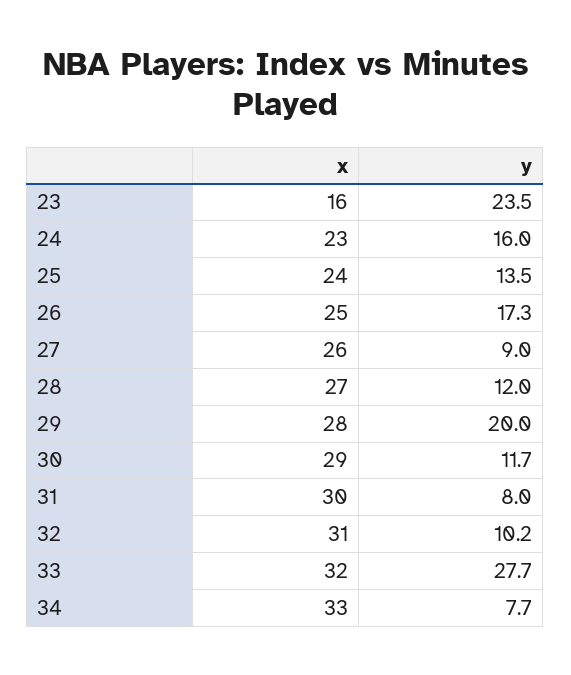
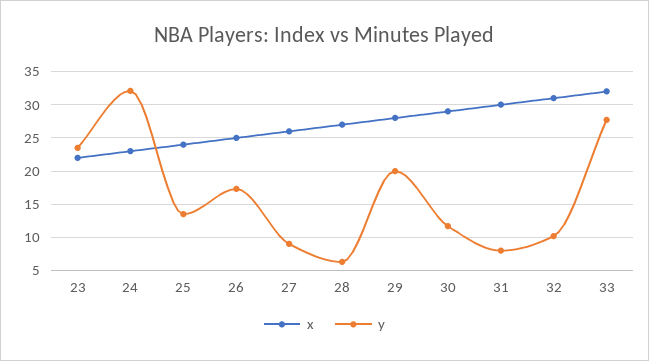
  {
    "x": {
-     "23": 16,
+     "23": 22,
      "24": 23,
      "25": 24,
      "26": 25,
      "27": 26,
      "28": 27,
      "29": 28,
      "30": 29,
      "31": 30,
      "32": 31,
-     "33": 32,
+     "33": 32
-     "34": 33
    },
    "y": {
      "23": 23.5,
-     "24": 16,
+     "24": 32,
      "25": 13.5,
      "26": 17.3,
      "27": 9,
-     "28": 12,
+     "28": 6,
      "29": 20,
      "30": 11.7,
      "31": 8,
      "32": 10.2,
-     "33": 27.7,
+     "33": 27.7
-     "34": 7.7
    }
  }

